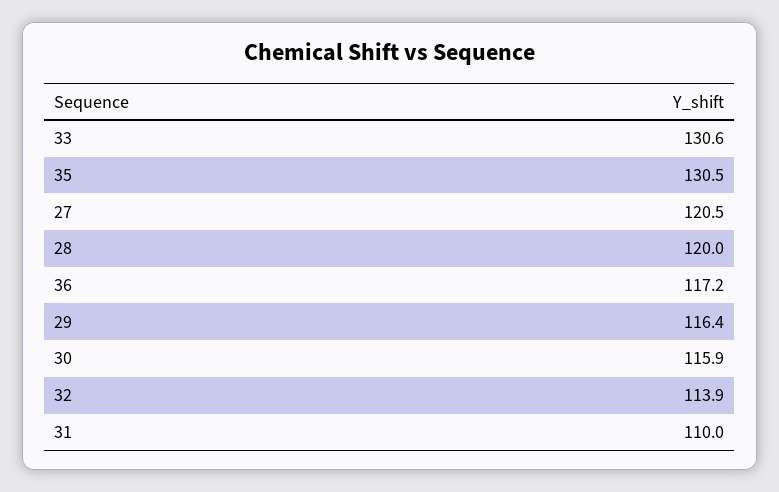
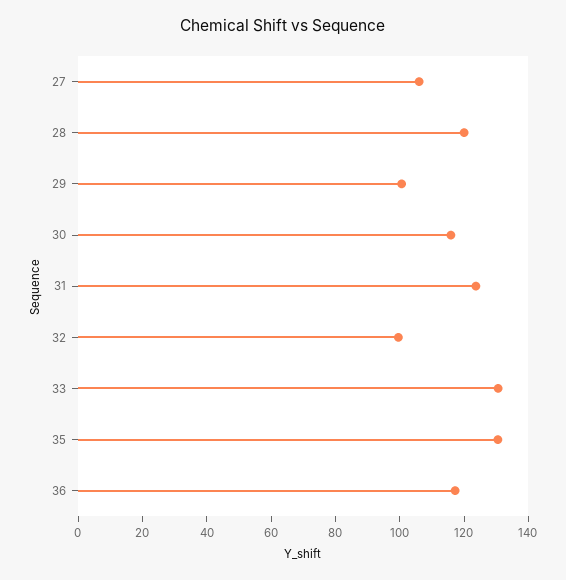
  {
    "33": 130.6,
    "35": 130.5,
-   "27": 120.5,
+   "27": 105,
    "28": 120,
    "36": 117.2,
-   "29": 116.4,
+   "29": 100,
    "30": 115.9,
-   "32": 113.9,
+   "32": 100,
-   "31": 110
+   "31": 125
  }

